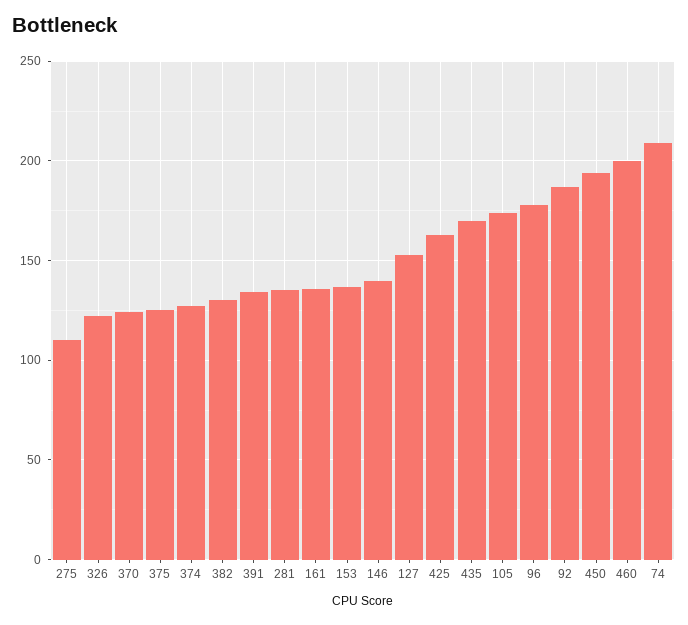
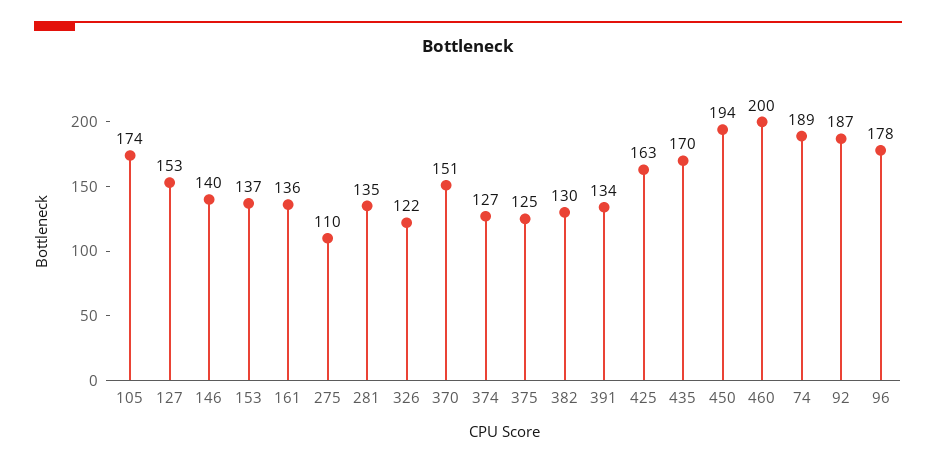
  {
    "275": 110,
    "326": 122,
-   "370": 125,
+   "370": 151,
    "375": 125,
    "374": 127,
    "382": 130,
    "391": 134,
    "281": 135,
    "161": 136,
    "153": 137,
    "146": 140,
    "127": 153,
    "425": 163,
    "435": 170,
    "105": 174,
    "96": 178,
    "92": 187,
    "450": 194,
    "460": 200,
-   "74": 210
+   "74": 189
  }

